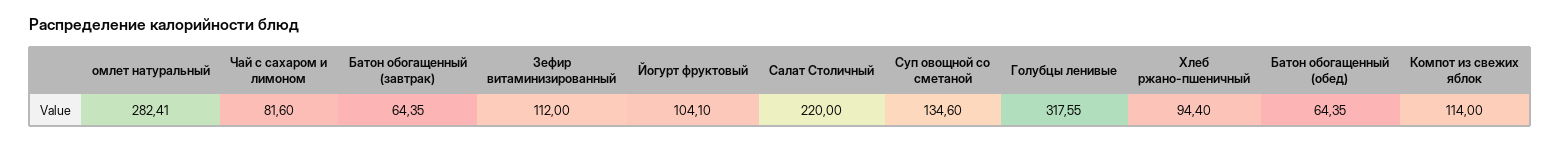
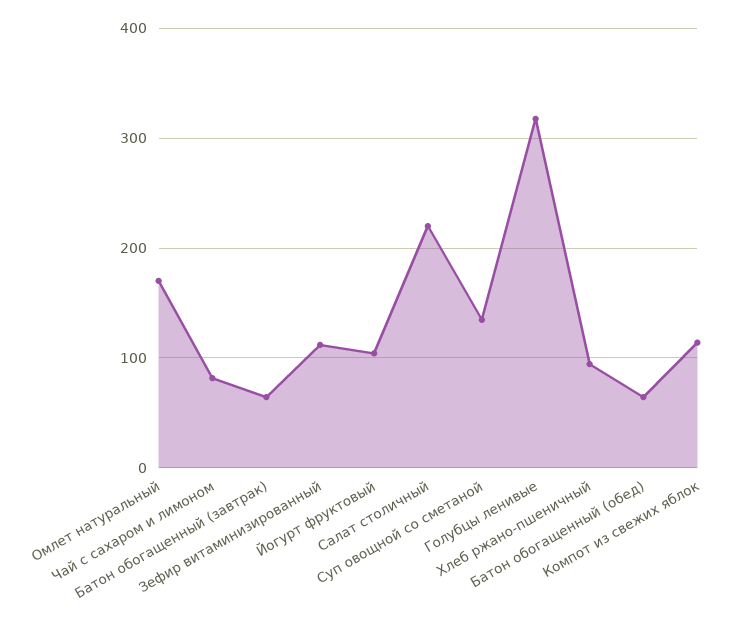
  {
-   "омлет натуральный": 282.41,
+   "омлет натуральный": 170,
    "Чай с сахаром и лимоном": 81.6,
    "Батон обогащенный (завтрак)": 64.35,
    "Зефир витаминизированный": 112,
    "Йогурт фруктовый": 104.1,
    "Салат Столичный": 220,
    "Суп овощной со сметаной": 134.6,
    "Голубцы ленивые": 317.55,
    "Хлеб ржано-пшеничный": 94.4,
    "Батон обогащенный (обед)": 64.35,
    "Компот из свежих яблок": 114
  }

